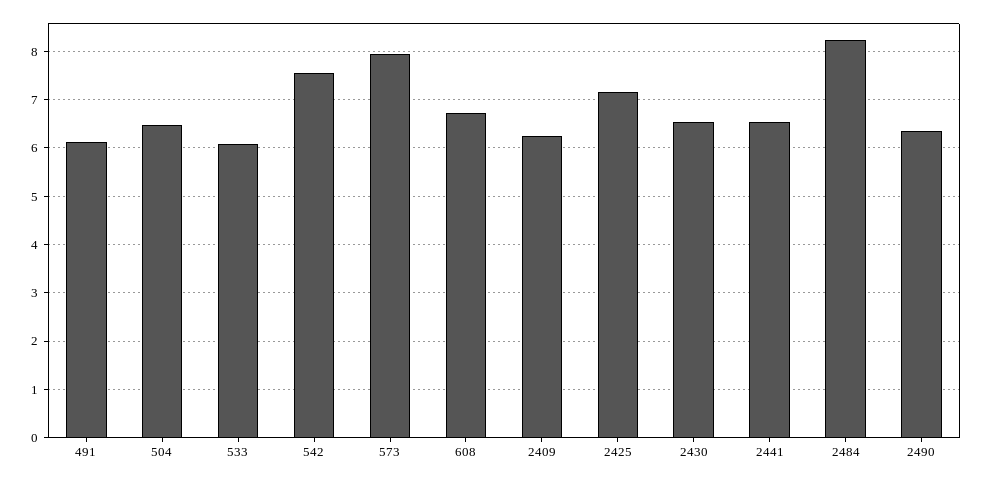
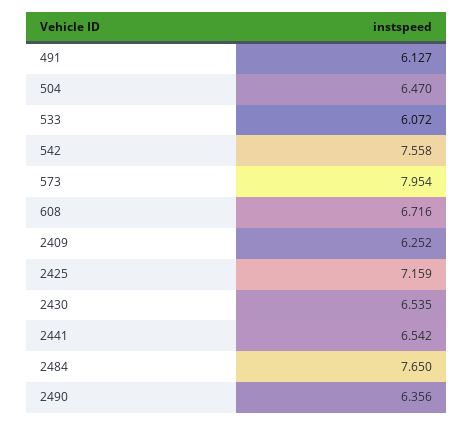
  {
    "491": 6.127,
    "504": 6.47,
    "533": 6.072,
    "542": 7.558,
    "573": 7.954,
    "608": 6.716,
    "2409": 6.252,
    "2425": 7.159,
    "2430": 6.535,
    "2441": 6.542,
-   "2484": 8.2,
+   "2484": 7.65,
    "2490": 6.356
  }

